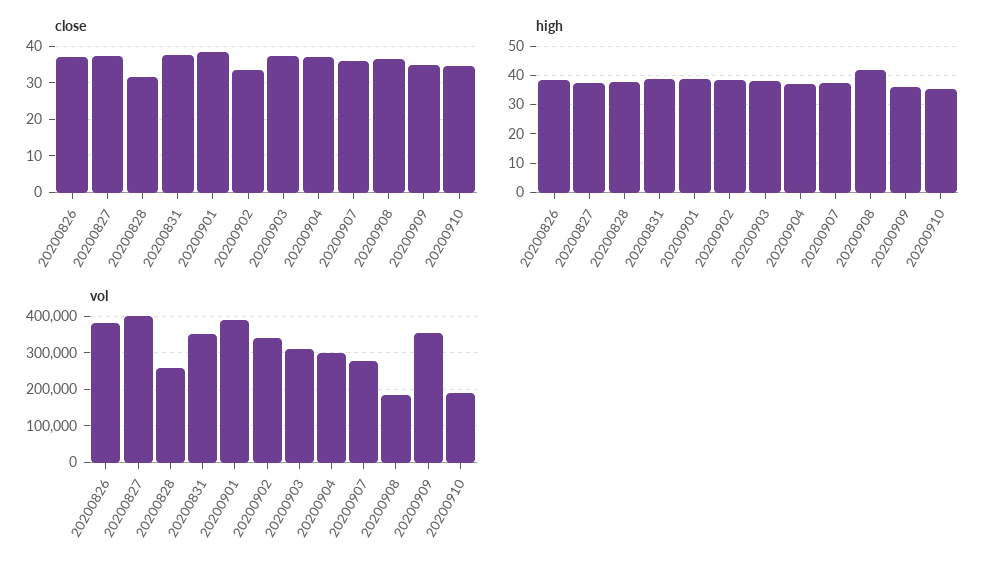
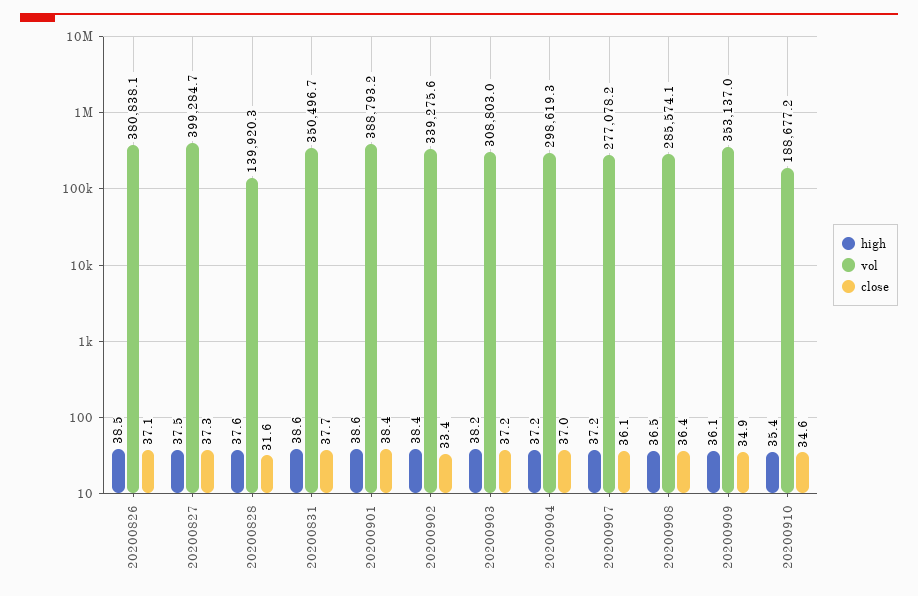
  {
    "close": {
      "20200826": 37.1,
      "20200827": 37.3,
      "20200828": 31.6,
      "20200831": 37.7,
      "20200901": 38.4,
      "20200902": 33.4,
      "20200903": 37.2,
      "20200904": 37,
      "20200907": 36.1,
      "20200908": 36.4,
      "20200909": 34.9,
      "20200910": 34.6
    },
    "high": {
      "20200826": 38.5,
      "20200827": 37.5,
      "20200828": 37.6,
      "20200831": 38.6,
      "20200901": 38.6,
      "20200902": 38.4,
      "20200903": 38.2,
      "20200904": 37.2,
      "20200907": 37.2,
-     "20200908": 42.5,
+     "20200908": 36.5,
      "20200909": 36.1,
      "20200910": 35.4
    },
    "vol": {
      "20200826": 380838.1,
      "20200827": 399284.7,
-     "20200828": 260000,
+     "20200828": 139920.3,
      "20200831": 350496.7,
      "20200901": 388793.2,
      "20200902": 339275.6,
      "20200903": 308803,
      "20200904": 298619.3,
      "20200907": 277078.2,
-     "20200908": 180000,
+     "20200908": 285574.1,
      "20200909": 353137,
      "20200910": 188677.2
    }
  }

